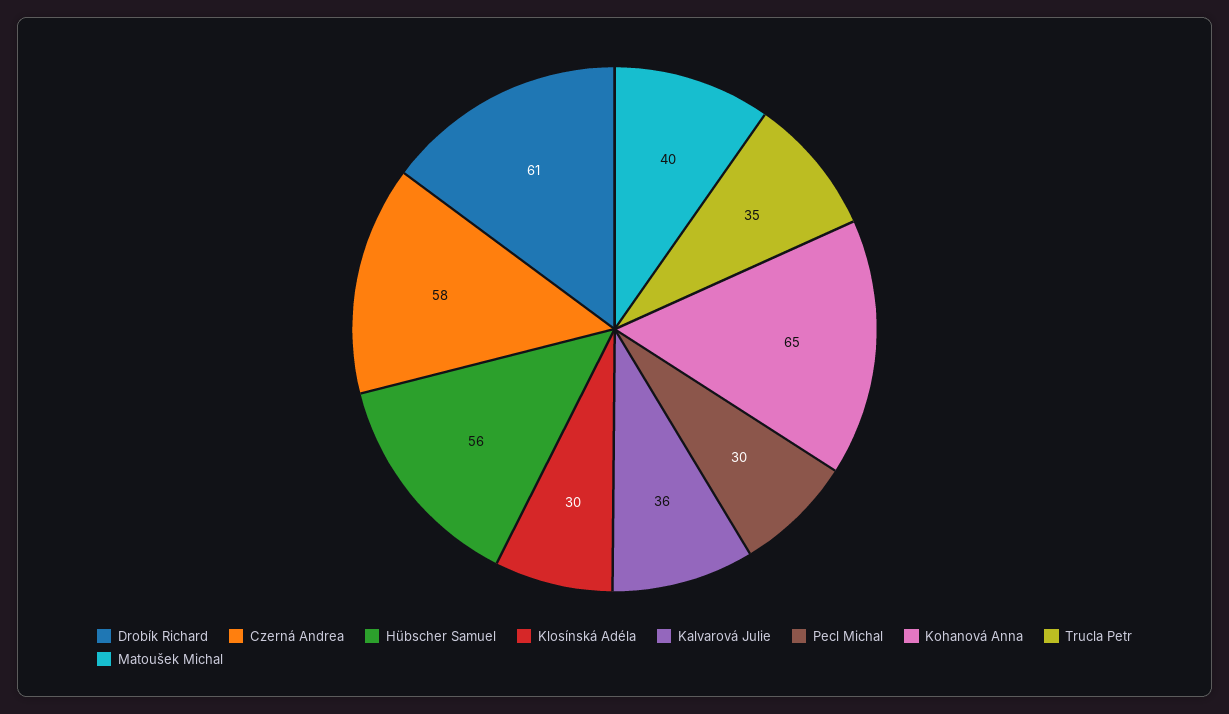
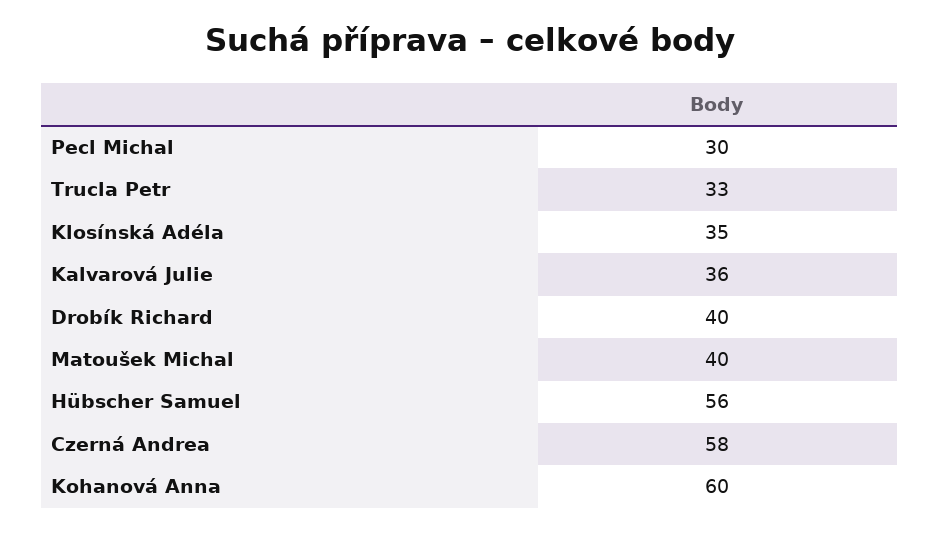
  {
-   "Drobík Richard": 61,
+   "Drobík Richard": 40,
    "Czerná Andrea": 58,
    "Hübscher Samuel": 56,
-   "Klosínská Adéla": 30,
+   "Klosínská Adéla": 35,
    "Kalvarová Julie": 36,
    "Pecl Michal": 30,
-   "Kohanová Anna": 65,
+   "Kohanová Anna": 60,
-   "Trucla Petr": 35,
+   "Trucla Petr": 33,
    "Matoušek Michal": 40
  }

